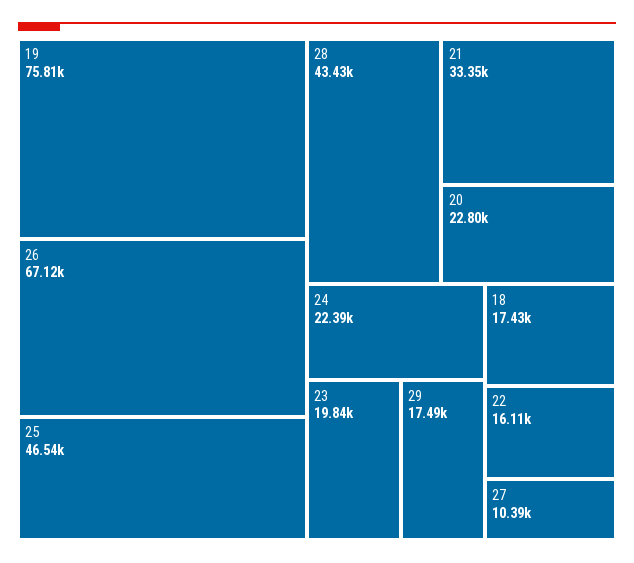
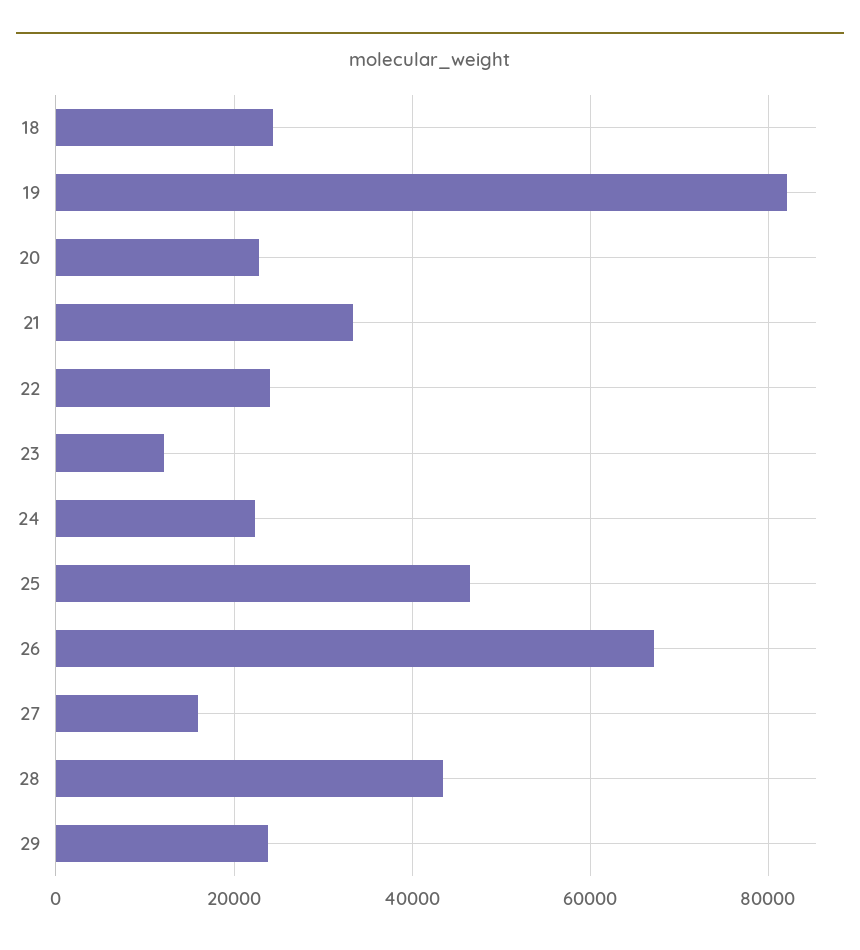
  {
-   "19": 75810,
+   "19": 82000,
    "26": 67120,
    "25": 46540,
    "28": 43430,
    "21": 33350,
    "20": 22800,
    "24": 22390,
-   "23": 19840,
+   "23": 12000,
-   "29": 17490,
+   "29": 24000,
-   "18": 17430,
+   "18": 24000,
-   "22": 16110,
+   "22": 24000,
-   "27": 10390
+   "27": 16000
  }

